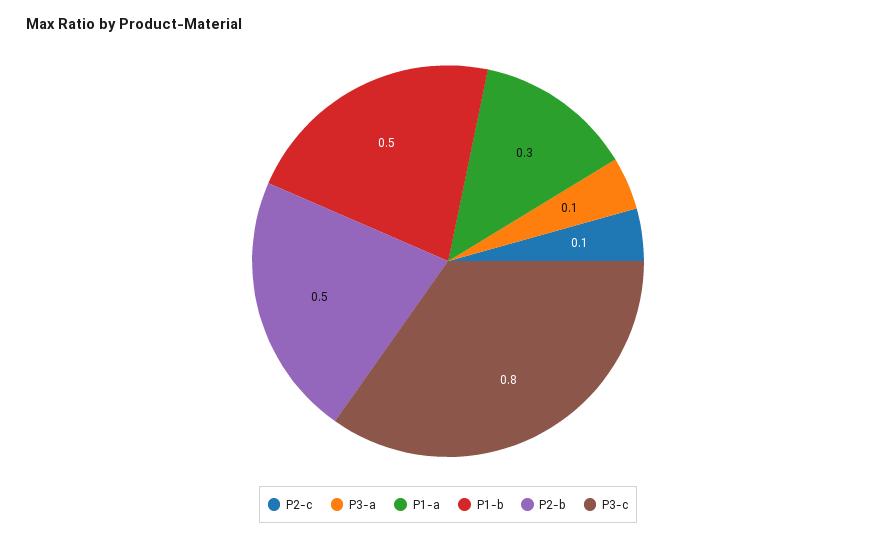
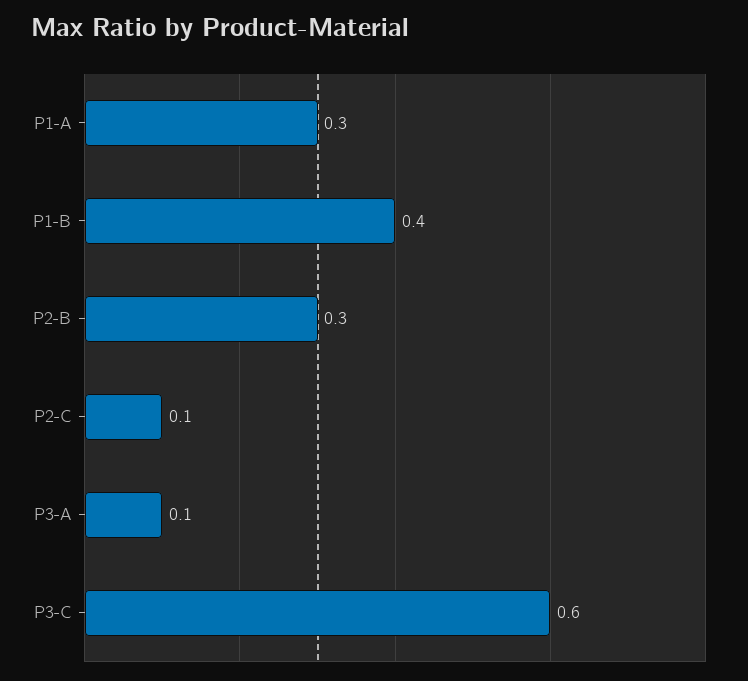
  {
    "P2-c": 0.1,
    "P3-a": 0.1,
    "P1-a": 0.3,
-   "P1-b": 0.5,
+   "P1-b": 0.4,
-   "P2-b": 0.5,
+   "P2-b": 0.3,
-   "P3-c": 0.8
+   "P3-c": 0.6
  }

